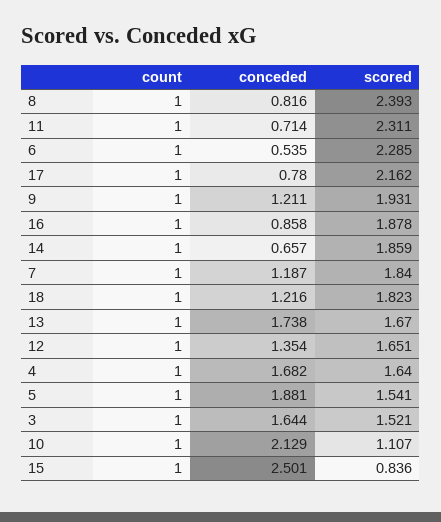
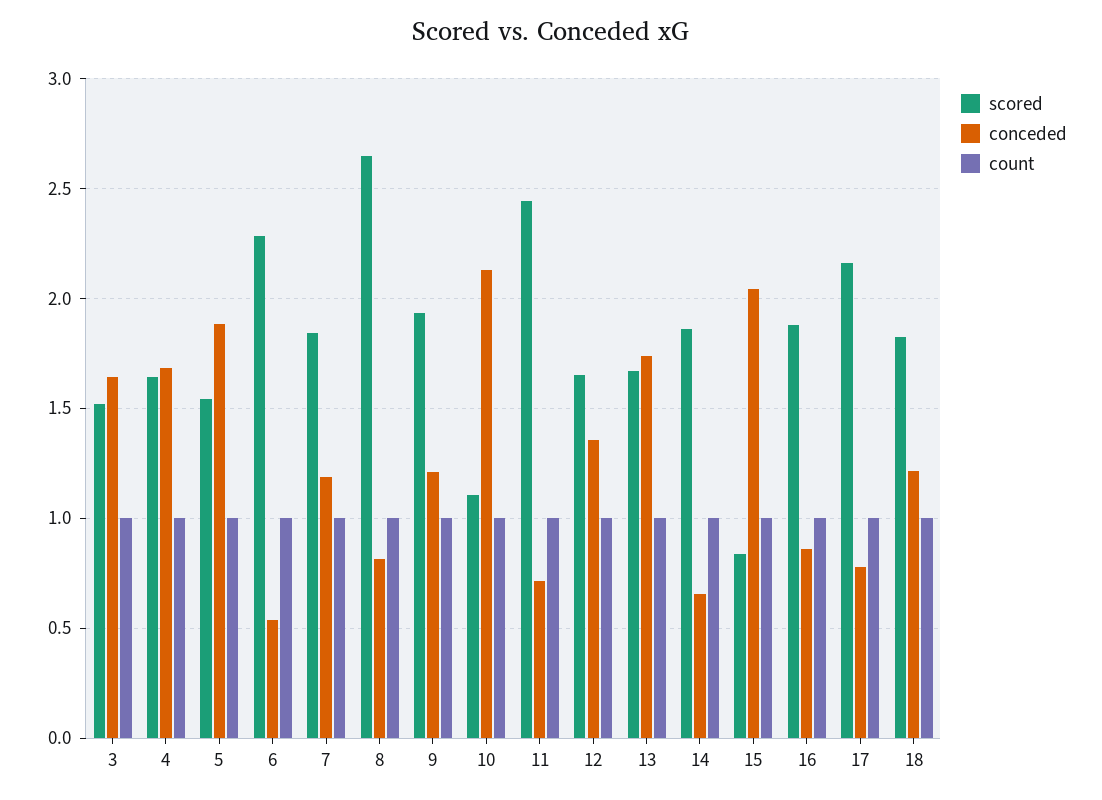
  {
    "count": {
      "8": 1,
      "11": 1,
      "6": 1,
      "17": 1,
      "9": 1,
      "16": 1,
      "14": 1,
      "7": 1,
      "18": 1,
      "13": 1,
      "12": 1,
      "4": 1,
      "5": 1,
      "3": 1,
      "10": 1,
      "15": 1
    },
    "conceded": {
      "8": 0.816,
      "11": 0.714,
      "6": 0.535,
      "17": 0.78,
      "9": 1.211,
      "16": 0.858,
      "14": 0.657,
      "7": 1.187,
      "18": 1.216,
      "13": 1.738,
      "12": 1.354,
      "4": 1.682,
      "5": 1.881,
      "3": 1.644,
      "10": 2.129,
-     "15": 2.501
+     "15": 2.05
    },
    "scored": {
-     "8": 2.393,
+     "8": 2.65,
-     "11": 2.311,
+     "11": 2.45,
      "6": 2.285,
      "17": 2.162,
      "9": 1.931,
      "16": 1.878,
      "14": 1.859,
      "7": 1.84,
      "18": 1.823,
      "13": 1.67,
      "12": 1.651,
      "4": 1.64,
      "5": 1.541,
      "3": 1.521,
      "10": 1.107,
      "15": 0.836
    }
  }

